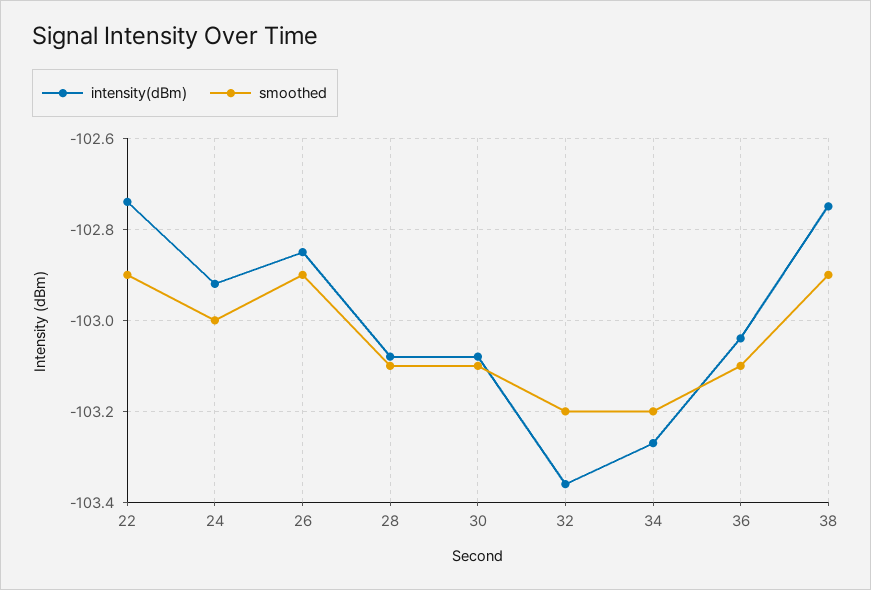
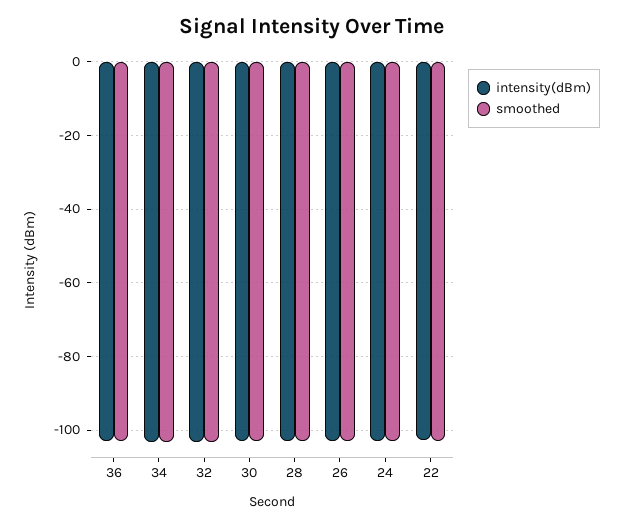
  {
    "intensity(dBm)": {
      "22": -102.75,
      "24": -102.9,
      "26": -102.85,
      "28": -103.1,
      "30": -103.1,
      "32": -103.35,
      "34": -103.25,
-     "36": -103.05,
+     "36": -103.05
-     "38": -102.75
    },
    "smoothed": {
      "22": -102.9,
      "24": -103,
      "26": -102.9,
      "28": -103.1,
      "30": -103.1,
      "32": -103.2,
      "34": -103.2,
-     "36": -103.1,
+     "36": -103.1
-     "38": -102.9
    }
  }

